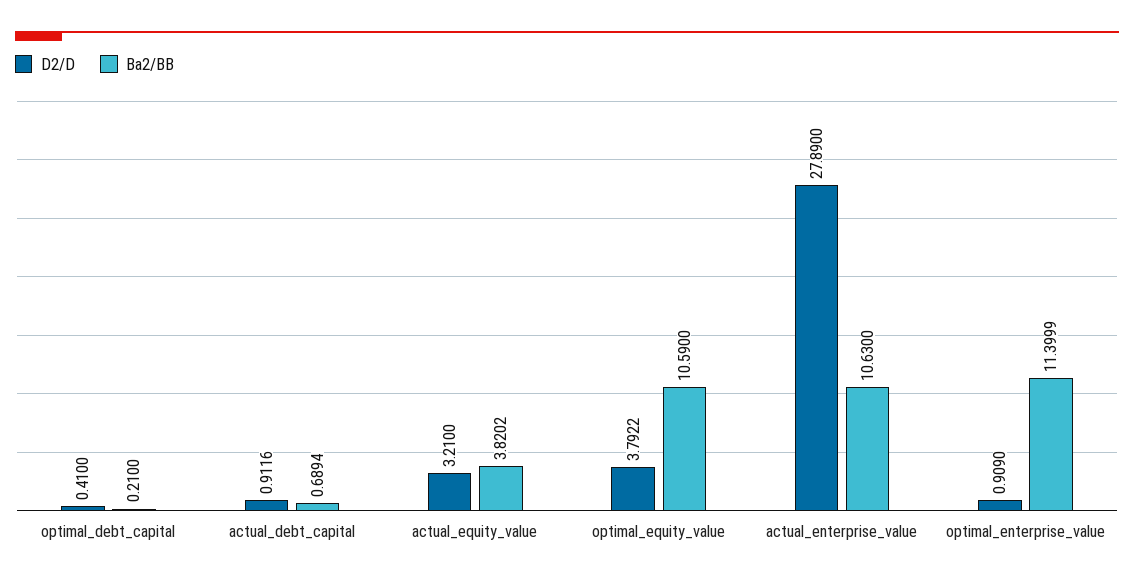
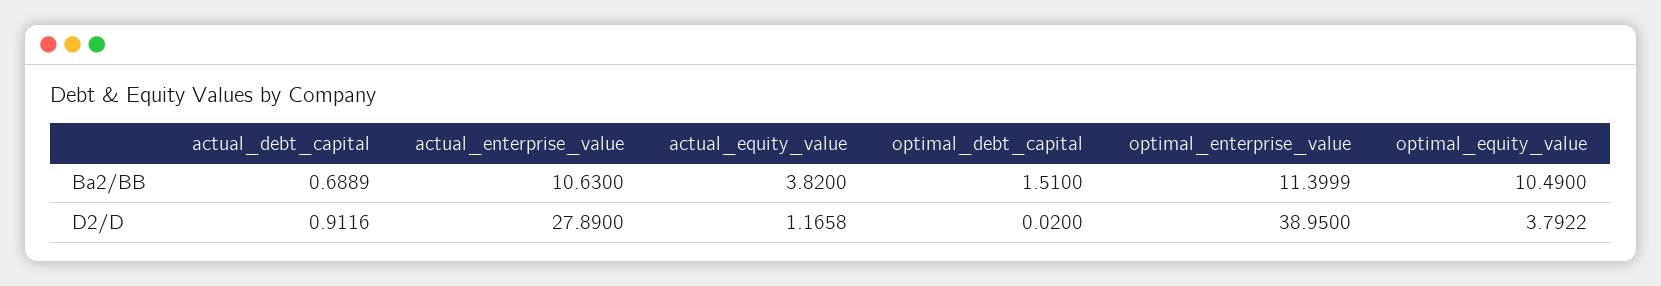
  {
    "D2/D": {
-     "optimal_debt_capital": 0.41,
+     "optimal_debt_capital": 0.02,
      "actual_debt_capital": 0.9116,
-     "actual_equity_value": 3.21,
+     "actual_equity_value": 1.1658,
      "optimal_equity_value": 3.7922,
      "actual_enterprise_value": 27.89,
-     "optimal_enterprise_value": 0.909
+     "optimal_enterprise_value": 38.95
    },
    "Ba2/BB": {
-     "optimal_debt_capital": 0.21,
+     "optimal_debt_capital": 1.51,
-     "actual_debt_capital": 0.6894,
+     "actual_debt_capital": 0.6889,
-     "actual_equity_value": 3.8202,
+     "actual_equity_value": 3.82,
-     "optimal_equity_value": 10.59,
+     "optimal_equity_value": 10.49,
      "actual_enterprise_value": 10.63,
      "optimal_enterprise_value": 11.3999
    }
  }

